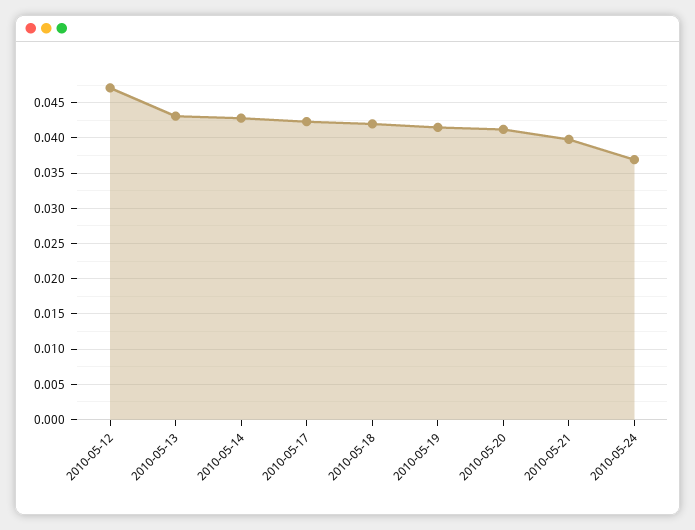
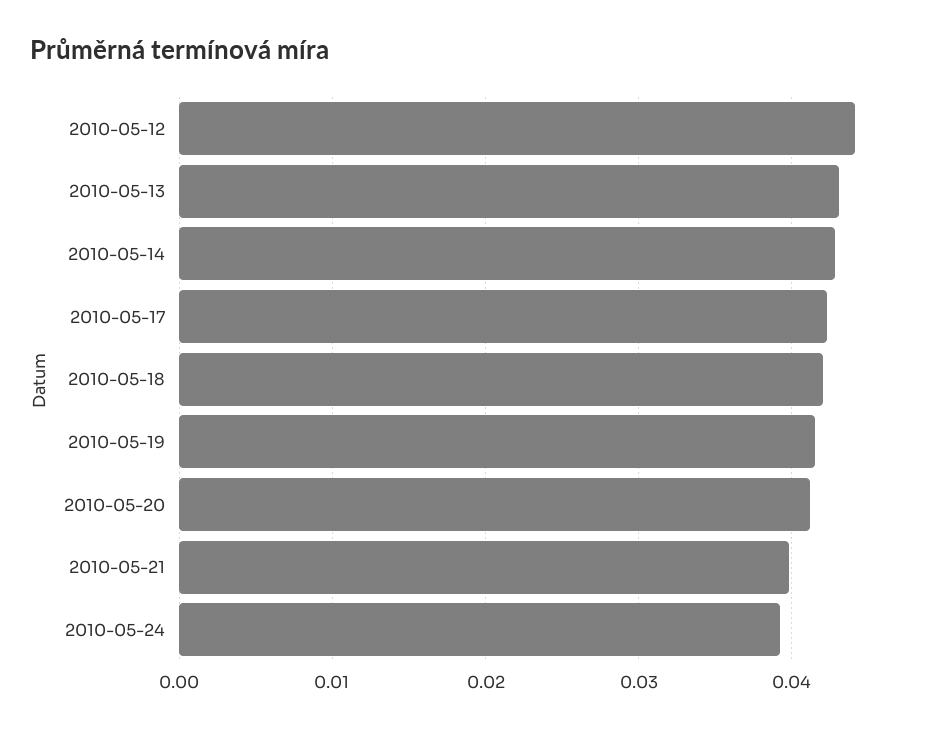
  {
-   "2010-05-12": 0.047,
+   "2010-05-12": 0.044,
    "2010-05-13": 0.043,
    "2010-05-14": 0.043,
    "2010-05-17": 0.042,
    "2010-05-18": 0.042,
    "2010-05-19": 0.042,
    "2010-05-20": 0.041,
    "2010-05-21": 0.04,
-   "2010-05-24": 0.037
+   "2010-05-24": 0.039
  }

